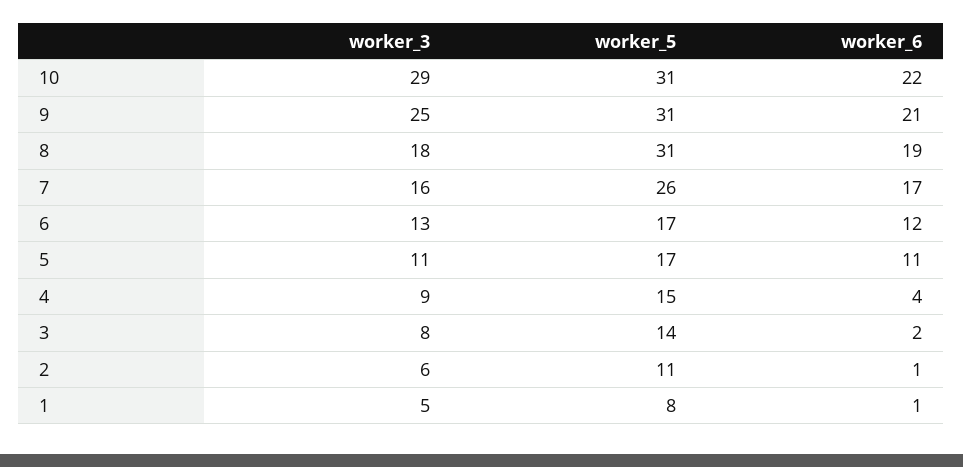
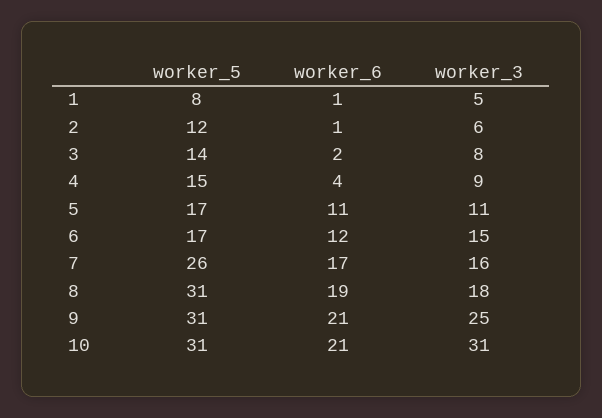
  {
    "worker_3": {
-     "10": 29,
+     "10": 31,
      "9": 25,
      "8": 18,
      "7": 16,
-     "6": 13,
+     "6": 15,
      "5": 11,
      "4": 9,
      "3": 8,
      "2": 6,
      "1": 5
    },
    "worker_5": {
      "10": 31,
      "9": 31,
      "8": 31,
      "7": 26,
      "6": 17,
      "5": 17,
      "4": 15,
      "3": 14,
-     "2": 11,
+     "2": 12,
      "1": 8
    },
    "worker_6": {
-     "10": 22,
+     "10": 21,
      "9": 21,
      "8": 19,
      "7": 17,
      "6": 12,
      "5": 11,
      "4": 4,
      "3": 2,
      "2": 1,
      "1": 1
    }
  }

